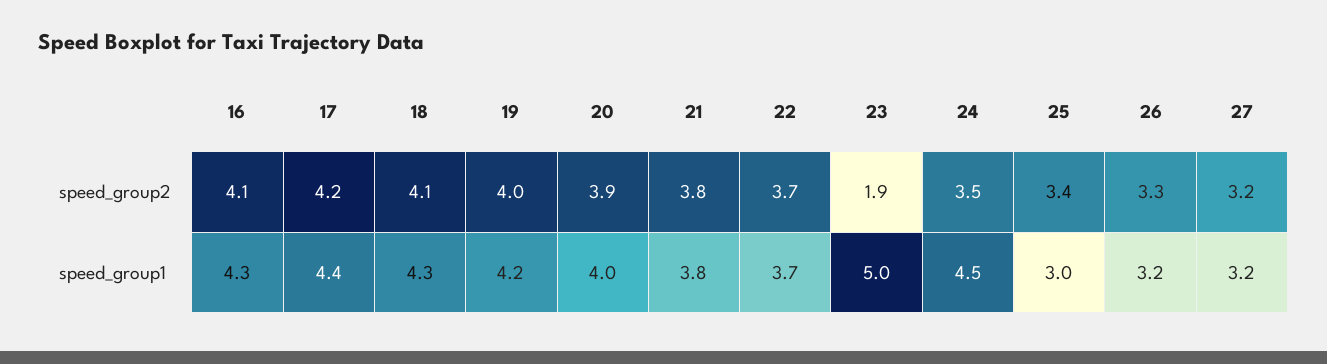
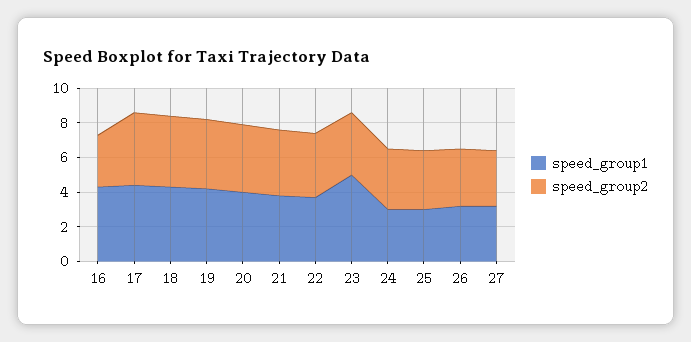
  {
    "speed_group2": {
-     "16": 4.1,
+     "16": 3,
      "17": 4.2,
      "18": 4.1,
      "19": 4,
      "20": 3.9,
      "21": 3.8,
      "22": 3.7,
-     "23": 1.9,
+     "23": 3.5,
      "24": 3.5,
      "25": 3.4,
      "26": 3.3,
      "27": 3.2
    },
    "speed_group1": {
      "16": 4.3,
      "17": 4.4,
      "18": 4.3,
      "19": 4.2,
      "20": 4,
      "21": 3.8,
      "22": 3.7,
      "23": 5,
-     "24": 4.5,
+     "24": 3,
      "25": 3,
      "26": 3.2,
      "27": 3.2
    }
  }

